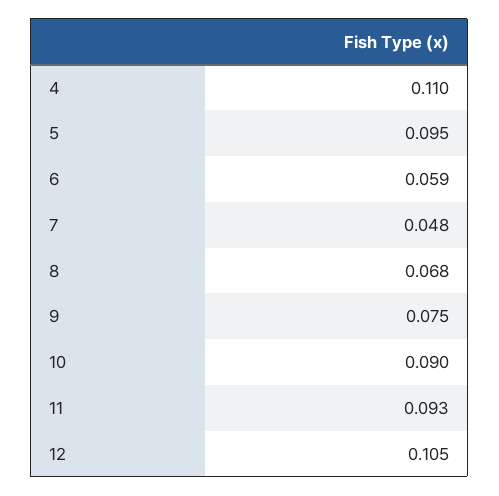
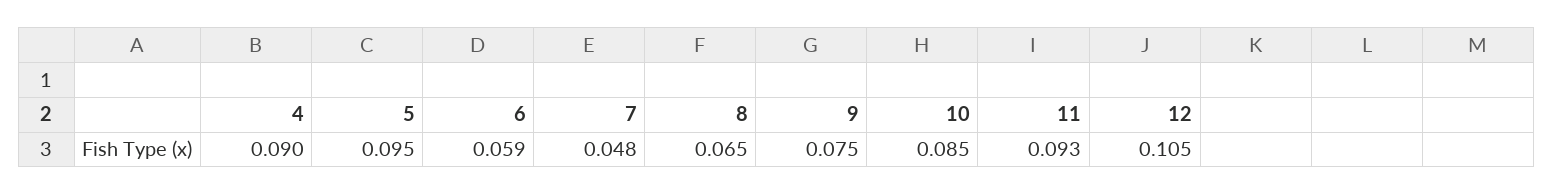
  {
-   "4": 0.11,
+   "4": 0.09,
    "5": 0.095,
    "6": 0.059,
    "7": 0.048,
-   "8": 0.068,
+   "8": 0.065,
    "9": 0.075,
-   "10": 0.09,
+   "10": 0.085,
    "11": 0.093,
    "12": 0.105
  }

